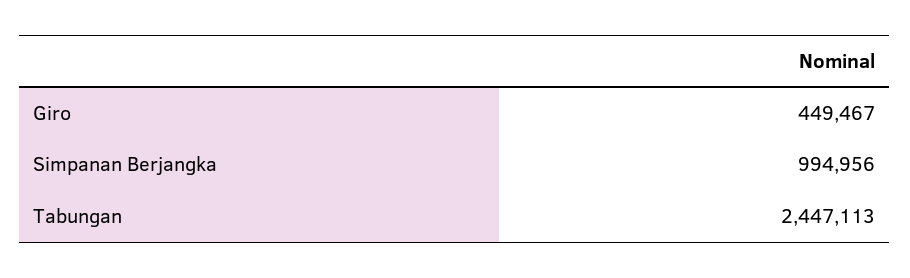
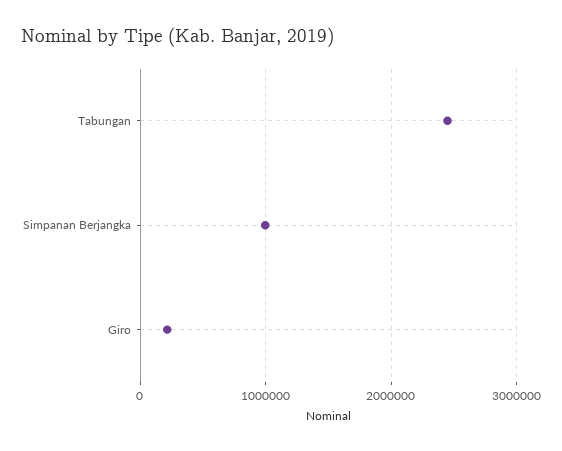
  {
-   "Giro": 449467,
+   "Giro": 200000,
    "Simpanan Berjangka": 994956,
    "Tabungan": 2447113
  }

